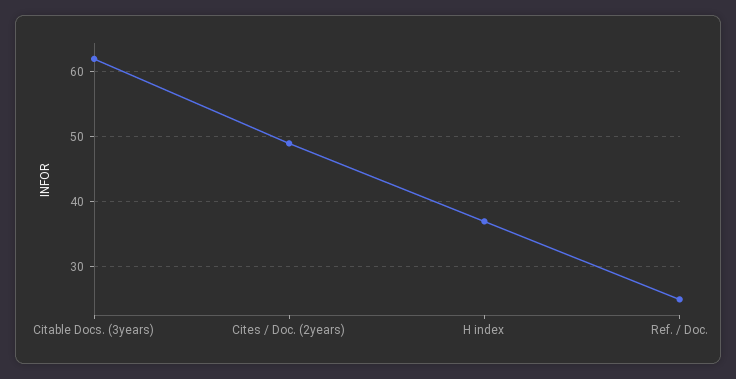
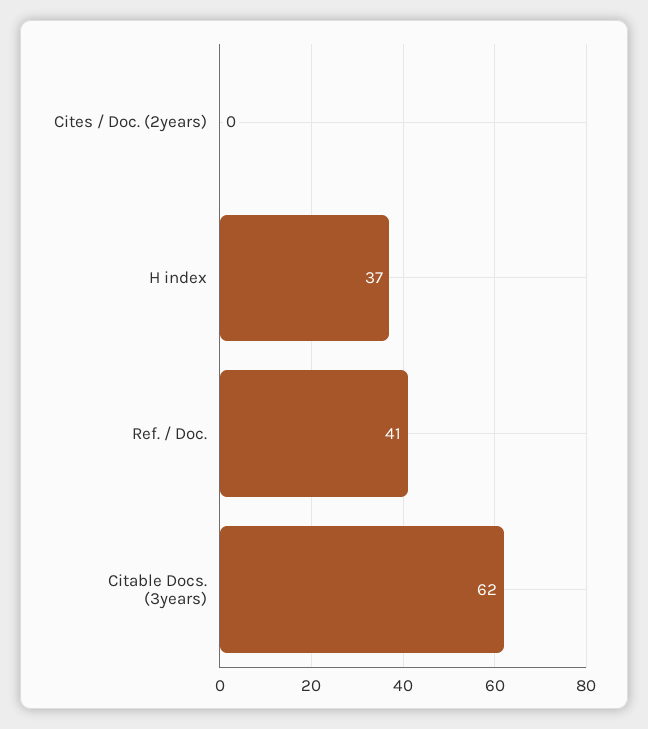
  {
    "Citable Docs. (3years)": 62,
-   "Cites / Doc. (2years)": 49,
+   "Cites / Doc. (2years)": 0,
    "H index": 37,
-   "Ref. / Doc.": 25
+   "Ref. / Doc.": 41
  }

